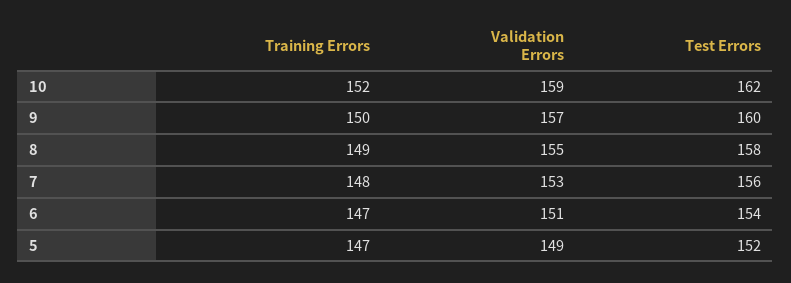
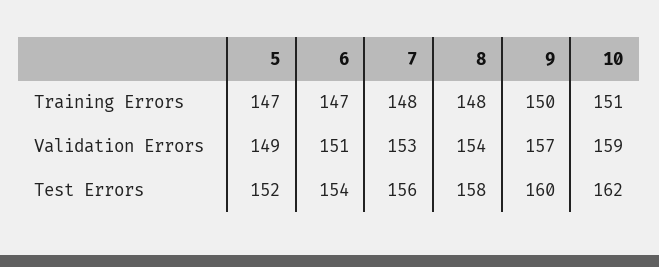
  {
    "Training Errors": {
-     "10": 152,
+     "10": 151,
      "9": 150,
-     "8": 149,
+     "8": 148,
      "7": 148,
      "6": 147,
      "5": 147
    },
    "Validation Errors": {
      "10": 159,
      "9": 157,
-     "8": 155,
+     "8": 154,
      "7": 153,
      "6": 151,
      "5": 149
    },
    "Test Errors": {
      "10": 162,
      "9": 160,
      "8": 158,
      "7": 156,
      "6": 154,
      "5": 152
    }
  }

